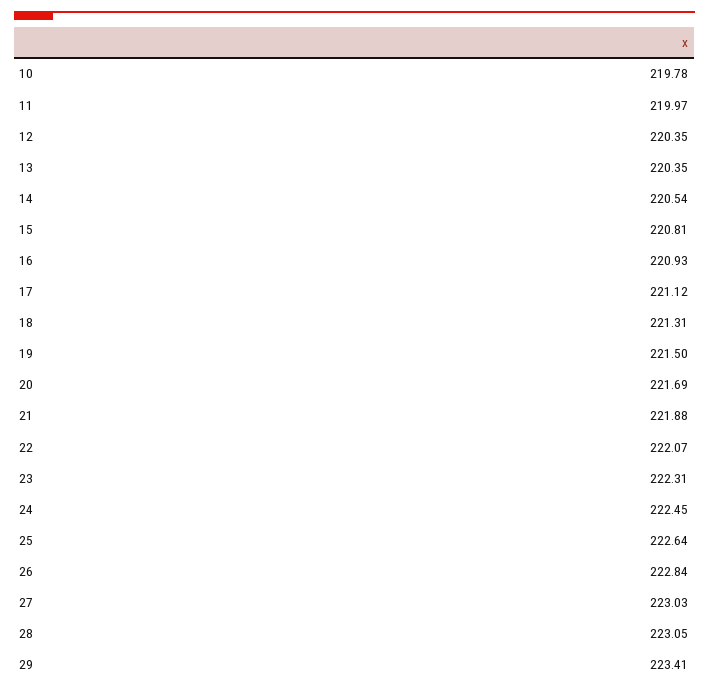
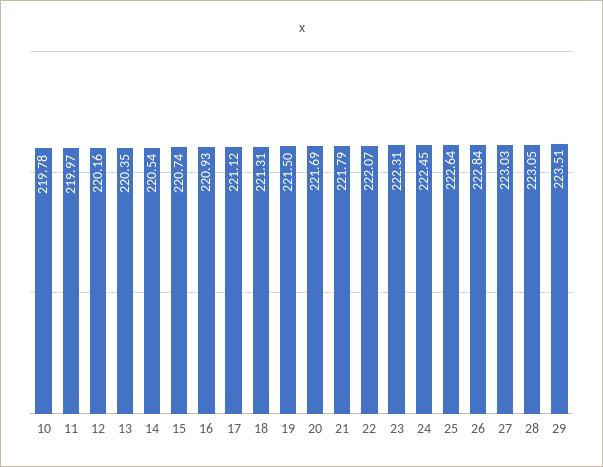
  {
    "10": 219.78,
    "11": 219.97,
-   "12": 220.35,
+   "12": 220.16,
    "13": 220.35,
    "14": 220.54,
-   "15": 220.81,
+   "15": 220.74,
    "16": 220.93,
    "17": 221.12,
    "18": 221.31,
    "19": 221.5,
    "20": 221.69,
-   "21": 221.88,
+   "21": 221.79,
    "22": 222.07,
    "23": 222.31,
    "24": 222.45,
    "25": 222.64,
    "26": 222.84,
    "27": 223.03,
    "28": 223.05,
-   "29": 223.41
+   "29": 223.51
  }

